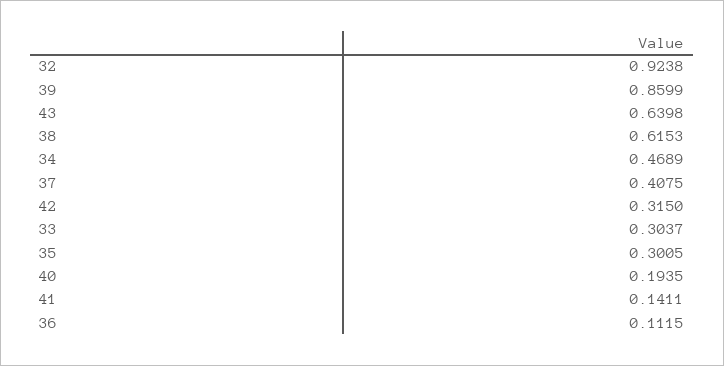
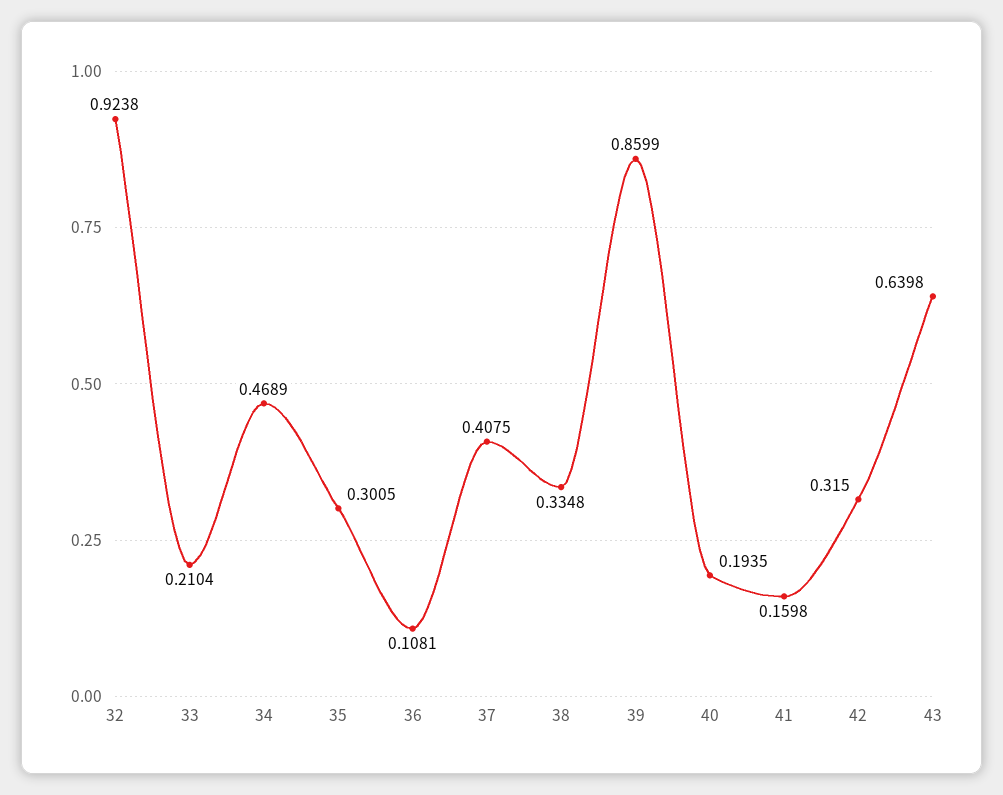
  {
    "32": 0.9238,
    "39": 0.8599,
    "43": 0.6398,
-   "38": 0.6153,
+   "38": 0.3348,
    "34": 0.4689,
    "37": 0.4075,
    "42": 0.315,
-   "33": 0.3037,
+   "33": 0.2104,
    "35": 0.3005,
    "40": 0.1935,
-   "41": 0.1411,
+   "41": 0.1598,
-   "36": 0.1115
+   "36": 0.1081
  }

